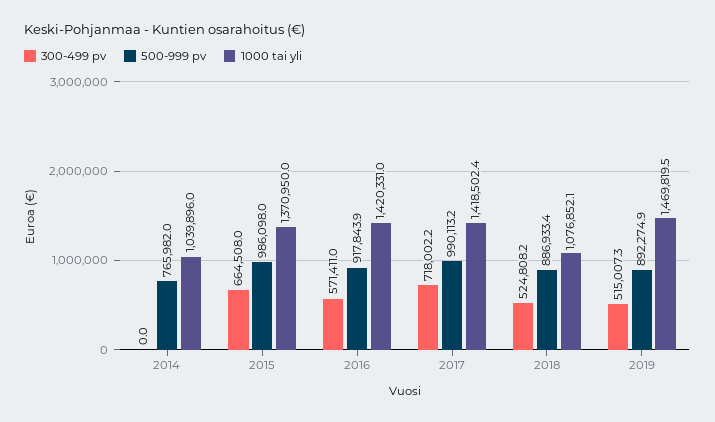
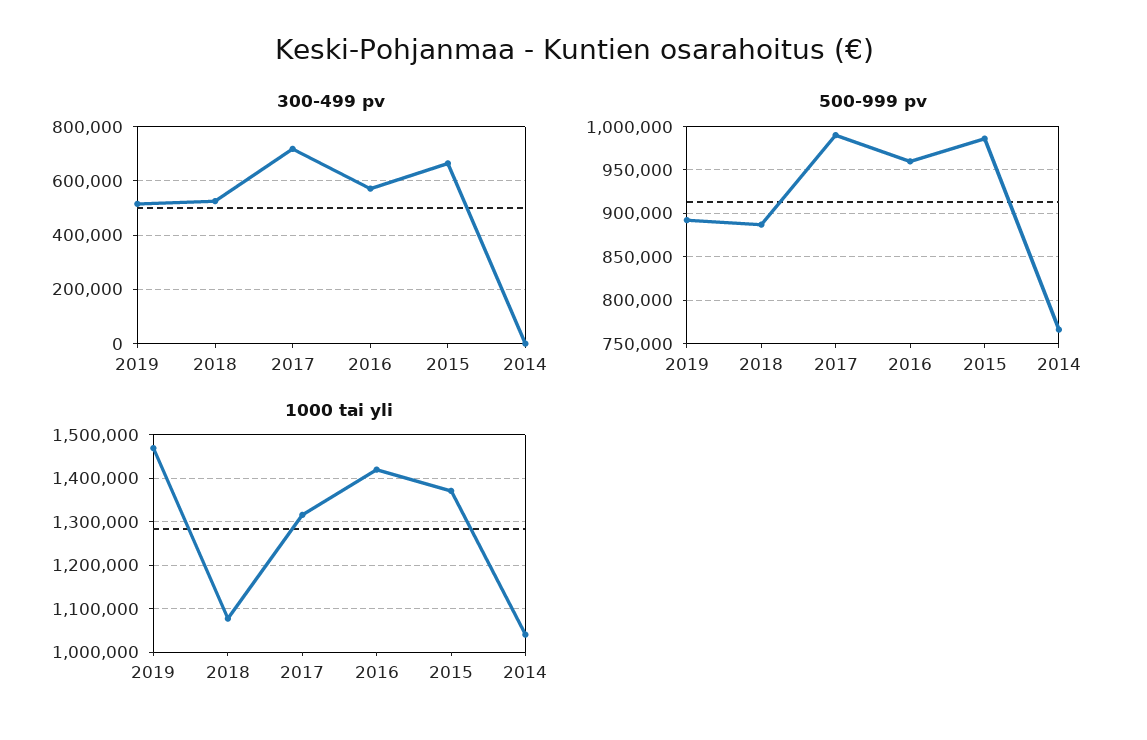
  {
    "300-499 pv": {
      "2014": 0,
      "2015": 664508,
      "2016": 571411,
      "2017": 718002.2,
      "2018": 524808.2,
      "2019": 515007.3
    },
    "500-999 pv": {
      "2014": 765982,
      "2015": 986098,
-     "2016": 917843.9,
+     "2016": 960000,
      "2017": 990113.2,
      "2018": 886933.4,
      "2019": 892274.9
    },
    "1000 tai yli": {
      "2014": 1039896,
      "2015": 1370950,
      "2016": 1420331,
-     "2017": 1418502.4,
+     "2017": 1320000,
      "2018": 1076852.1,
      "2019": 1469819.5
    }
  }

